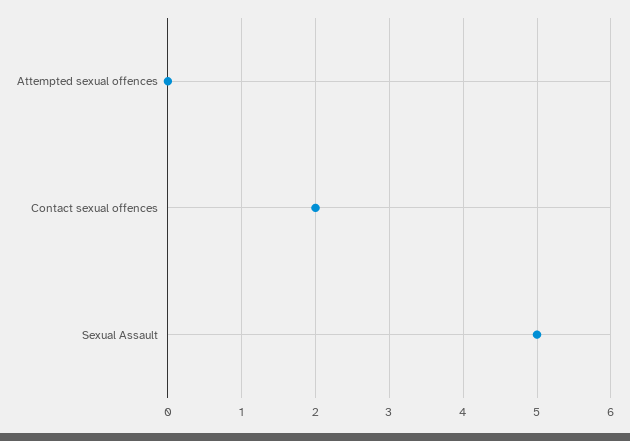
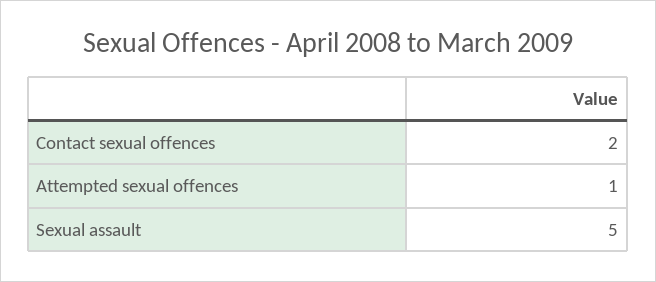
  {
-   "Attempted sexual offences": 0,
+   "Attempted sexual offences": 1,
    "Contact sexual offences": 2,
    "Sexual Assault": 5
  }

